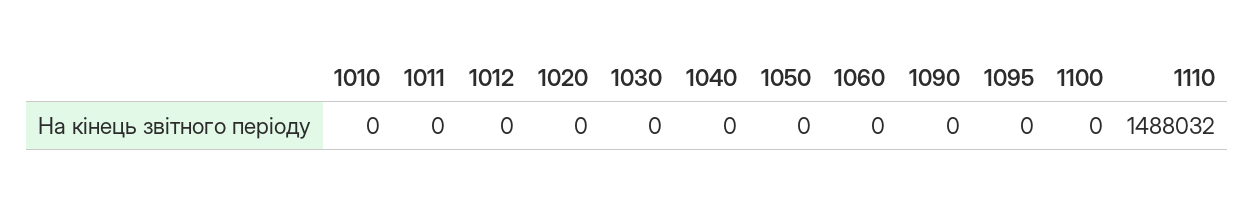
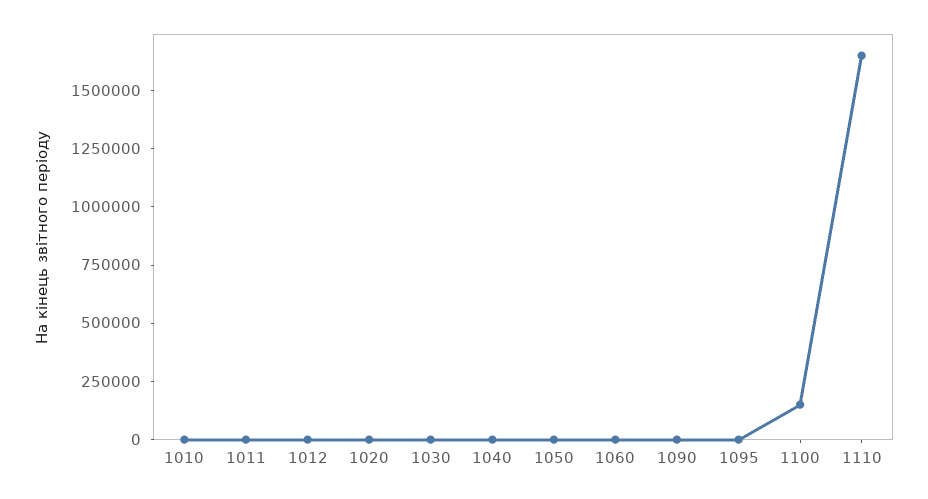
  {
    "1010": 0,
    "1011": 0,
    "1012": 0,
    "1020": 0,
    "1030": 0,
    "1040": 0,
    "1050": 0,
    "1060": 0,
    "1090": 0,
    "1095": 0,
-   "1100": 0,
+   "1100": 150000,
-   "1110": 1488032
+   "1110": 1650000
  }

